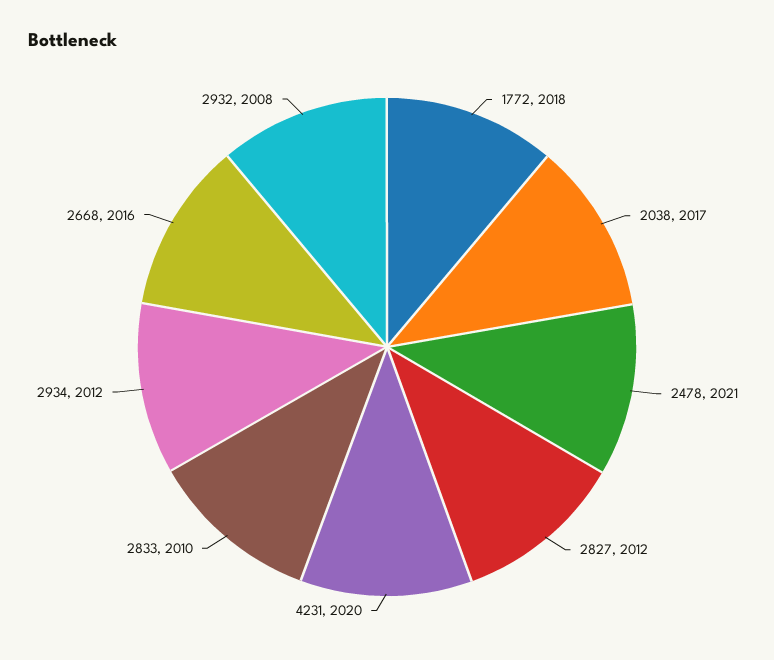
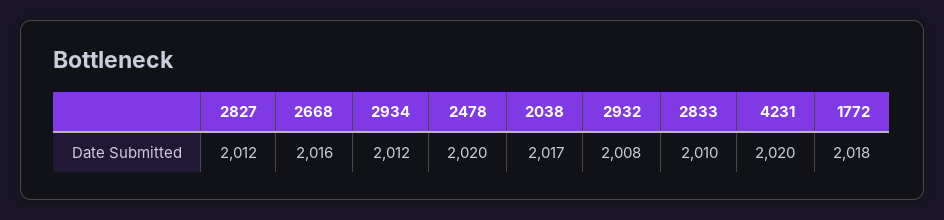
  {
    "1772": 2018,
    "2038": 2017,
-   "2478": 2021,
+   "2478": 2020,
    "2827": 2012,
    "4231": 2020,
    "2833": 2010,
    "2934": 2012,
    "2668": 2016,
    "2932": 2008
  }

